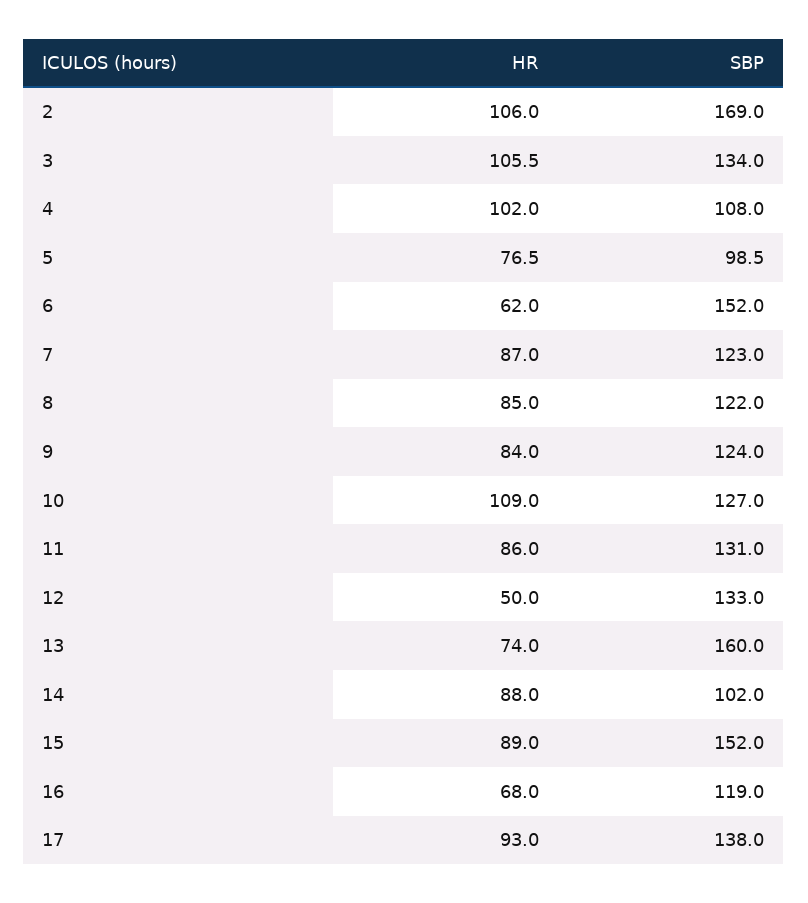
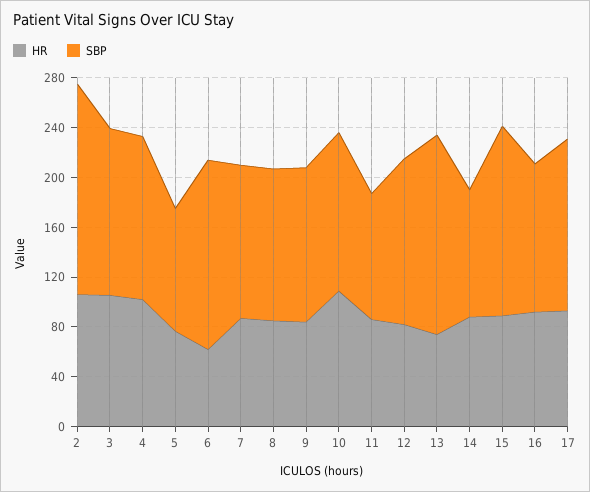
  {
    "HR": {
      "2": 106,
      "3": 105.5,
      "4": 102,
      "5": 76.5,
      "6": 62,
      "7": 87,
      "8": 85,
      "9": 84,
      "10": 109,
      "11": 86,
-     "12": 50,
+     "12": 80,
      "13": 74,
      "14": 88,
      "15": 89,
-     "16": 68,
+     "16": 90,
      "17": 93
    },
    "SBP": {
      "2": 169,
      "3": 134,
-     "4": 108,
+     "4": 130,
      "5": 98.5,
      "6": 152,
      "7": 123,
      "8": 122,
      "9": 124,
      "10": 127,
-     "11": 131,
+     "11": 100,
      "12": 133,
      "13": 160,
      "14": 102,
      "15": 152,
      "16": 119,
      "17": 138
    }
  }

